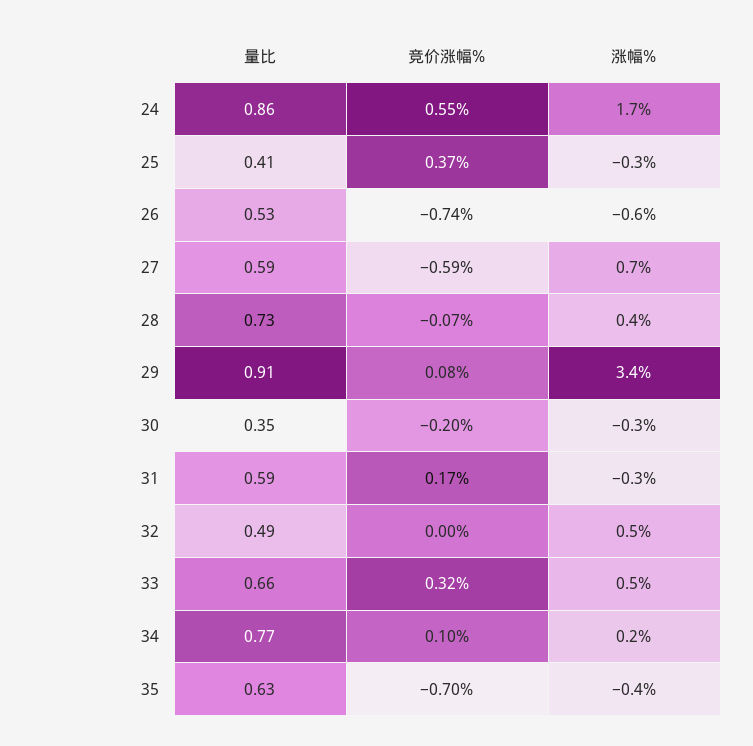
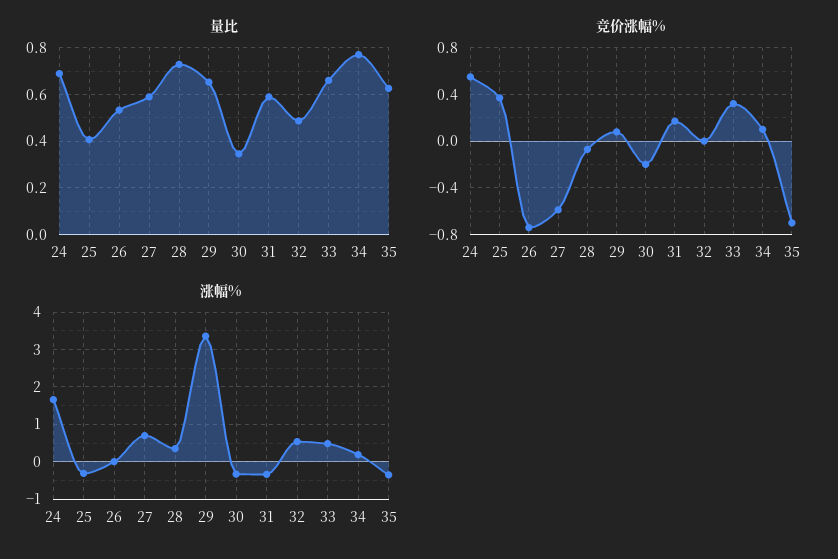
  {
    "量比": {
-     "24": 0.86,
+     "24": 0.7,
      "25": 0.41,
      "26": 0.53,
      "27": 0.59,
      "28": 0.73,
-     "29": 0.91,
+     "29": 0.65,
      "30": 0.35,
      "31": 0.59,
      "32": 0.49,
      "33": 0.66,
      "34": 0.77,
      "35": 0.63
    },
    "竞价涨幅%": {
      "24": 0.55,
      "25": 0.37,
      "26": -0.74,
      "27": -0.59,
      "28": -0.07,
      "29": 0.08,
      "30": -0.2,
      "31": 0.17,
      "32": 0,
      "33": 0.32,
      "34": 0.1,
      "35": -0.7
    },
    "涨幅%": {
      "24": 1.7,
      "25": -0.3,
-     "26": -0.6,
+     "26": 0,
      "27": 0.7,
      "28": 0.4,
      "29": 3.4,
      "30": -0.3,
      "31": -0.3,
      "32": 0.5,
      "33": 0.5,
      "34": 0.2,
      "35": -0.4
    }
  }

